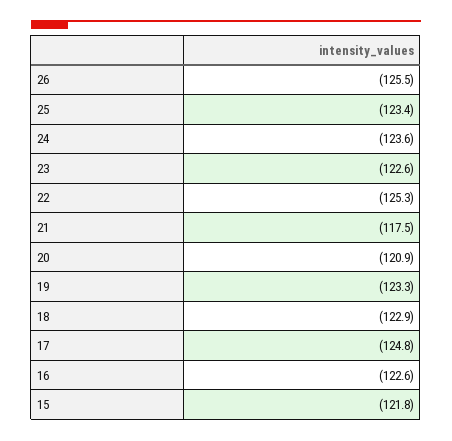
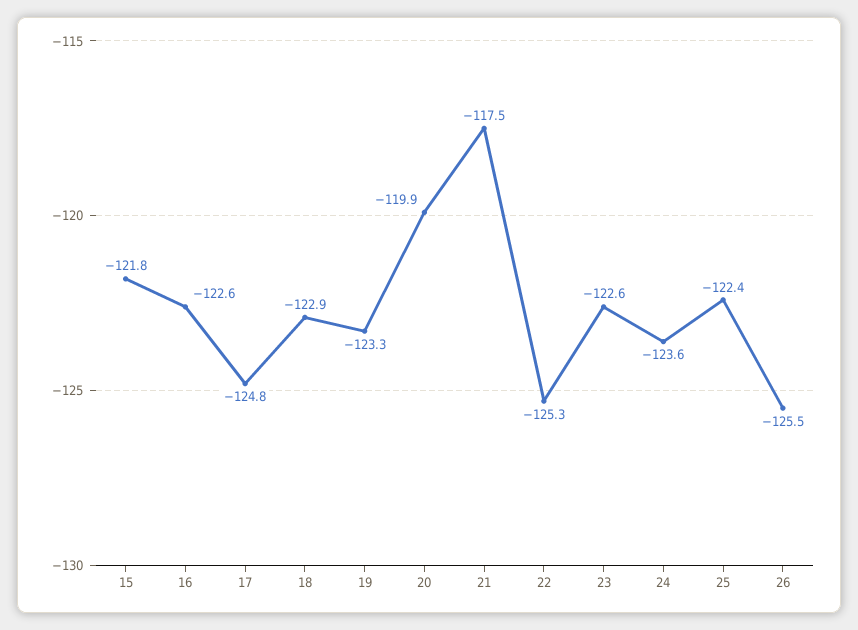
  {
    "26": -125.5,
-   "25": -123.4,
+   "25": -122.4,
    "24": -123.6,
    "23": -122.6,
    "22": -125.3,
    "21": -117.5,
-   "20": -120.9,
+   "20": -119.9,
    "19": -123.3,
    "18": -122.9,
    "17": -124.8,
    "16": -122.6,
    "15": -121.8
  }

